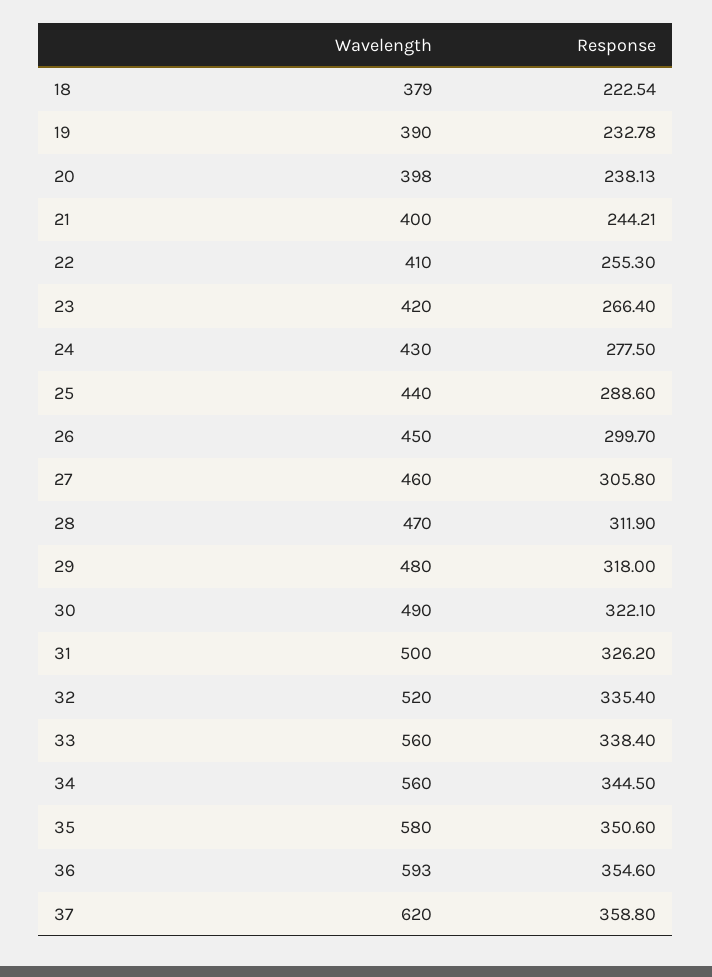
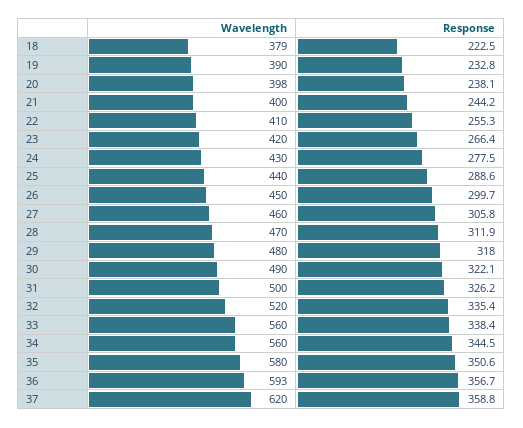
  {
    "Wavelength": {
      "18": 379,
      "19": 390,
      "20": 398,
      "21": 400,
      "22": 410,
      "23": 420,
      "24": 430,
      "25": 440,
      "26": 450,
      "27": 460,
      "28": 470,
      "29": 480,
      "30": 490,
      "31": 500,
      "32": 520,
      "33": 560,
      "34": 560,
      "35": 580,
      "36": 593,
      "37": 620
    },
    "Response": {
      "18": 222.54,
      "19": 232.78,
      "20": 238.13,
      "21": 244.21,
      "22": 255.3,
      "23": 266.4,
      "24": 277.5,
      "25": 288.6,
      "26": 299.7,
      "27": 305.8,
      "28": 311.9,
      "29": 318,
      "30": 322.1,
      "31": 326.2,
      "32": 335.4,
      "33": 338.4,
      "34": 344.5,
      "35": 350.6,
-     "36": 354.6,
+     "36": 356.7,
      "37": 358.8
    }
  }

